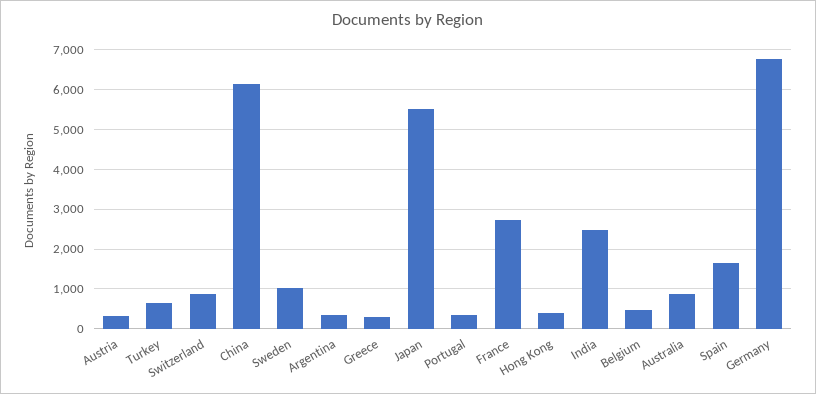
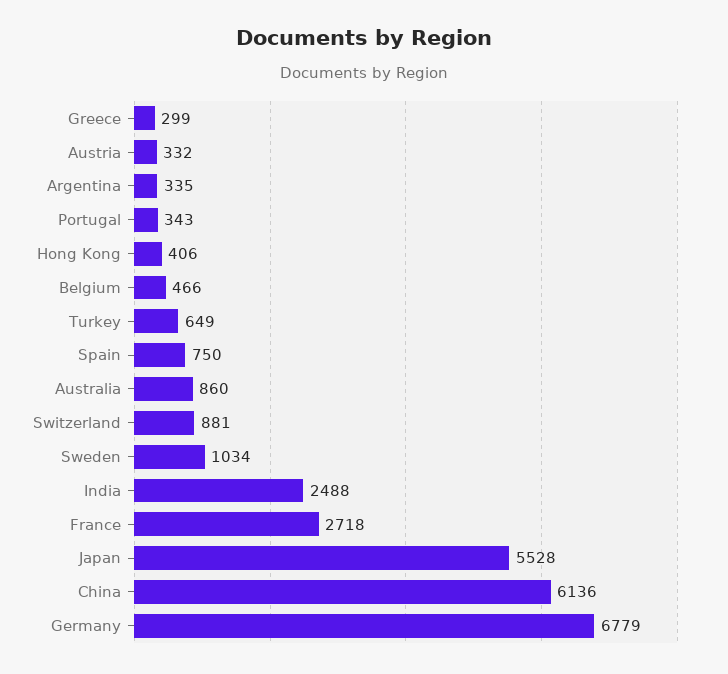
  {
    "Austria": 332,
    "Turkey": 649,
    "Switzerland": 881,
    "China": 6136,
    "Sweden": 1034,
    "Argentina": 335,
    "Greece": 299,
    "Japan": 5528,
    "Portugal": 343,
    "France": 2718,
    "Hong Kong": 406,
    "India": 2488,
    "Belgium": 466,
    "Australia": 860,
-   "Spain": 1600,
+   "Spain": 750,
    "Germany": 6779
  }

